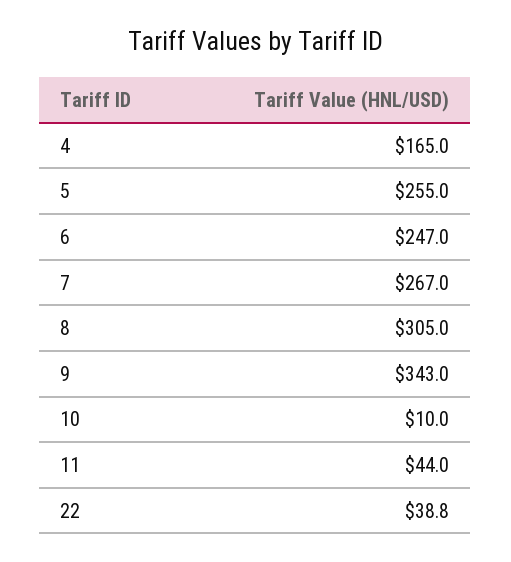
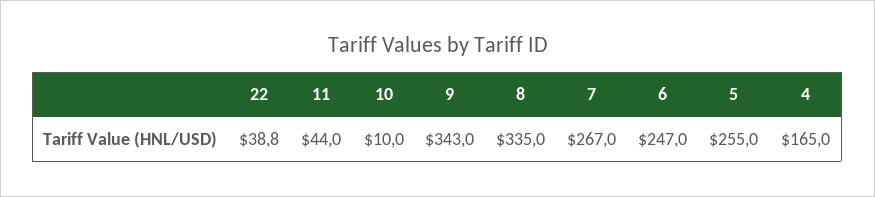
  {
    "4": 165,
    "5": 255,
    "6": 247,
    "7": 267,
-   "8": 305,
+   "8": 335,
    "9": 343,
    "10": 10,
    "11": 44,
    "22": 38.8
  }

